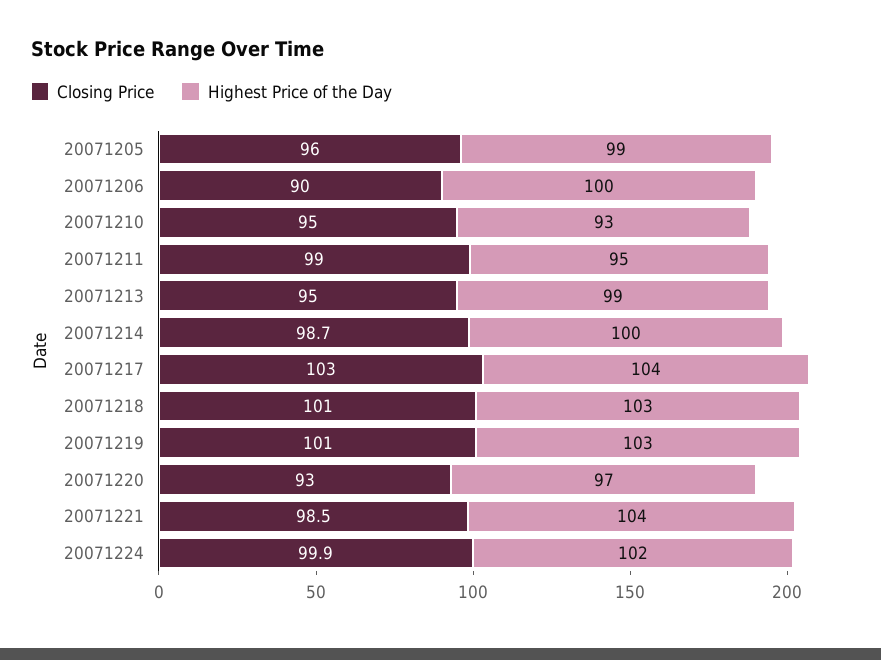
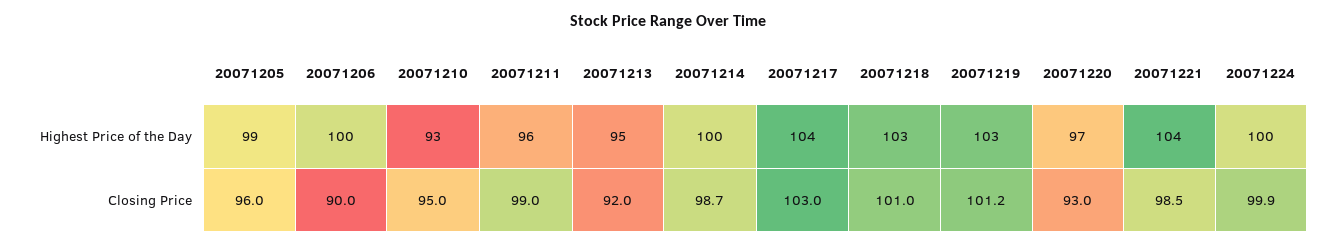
  {
    "Closing Price": {
      "20071205": 96,
      "20071206": 90,
      "20071210": 95,
      "20071211": 99,
-     "20071213": 95,
+     "20071213": 92,
      "20071214": 98.7,
      "20071217": 103,
      "20071218": 101,
-     "20071219": 101,
+     "20071219": 101.2,
      "20071220": 93,
      "20071221": 98.5,
      "20071224": 99.9
    },
    "Highest Price of the Day": {
      "20071205": 99,
      "20071206": 100,
      "20071210": 93,
-     "20071211": 95,
+     "20071211": 96,
-     "20071213": 99,
+     "20071213": 95,
      "20071214": 100,
      "20071217": 104,
      "20071218": 103,
      "20071219": 103,
      "20071220": 97,
      "20071221": 104,
-     "20071224": 102
+     "20071224": 100
    }
  }

